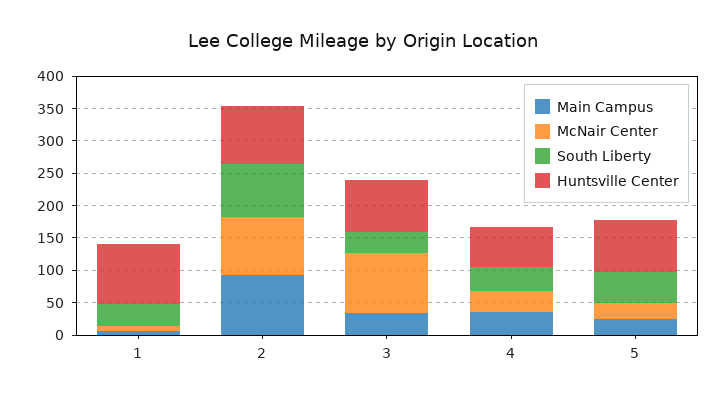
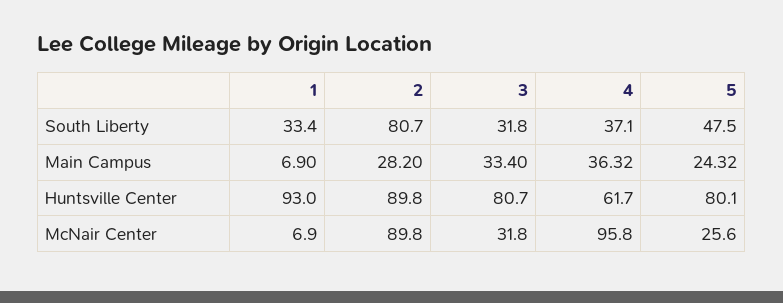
  {
    "Main Campus": {
      "1": 6.9,
-     "2": 100,
+     "2": 28.2,
      "3": 33.4,
      "4": 36.32,
      "5": 24.32
    },
    "McNair Center": {
      "1": 6.9,
      "2": 89.8,
-     "3": 100,
+     "3": 31.8,
-     "4": 25,
+     "4": 95.8,
      "5": 25.6
    },
    "South Liberty": {
      "1": 33.4,
      "2": 80.7,
      "3": 31.8,
      "4": 37.1,
      "5": 47.5
    },
    "Huntsville Center": {
      "1": 93,
      "2": 89.8,
      "3": 80.7,
      "4": 61.7,
      "5": 80.1
    }
  }

